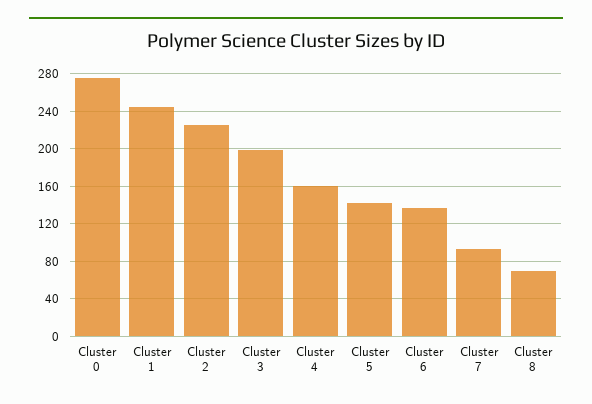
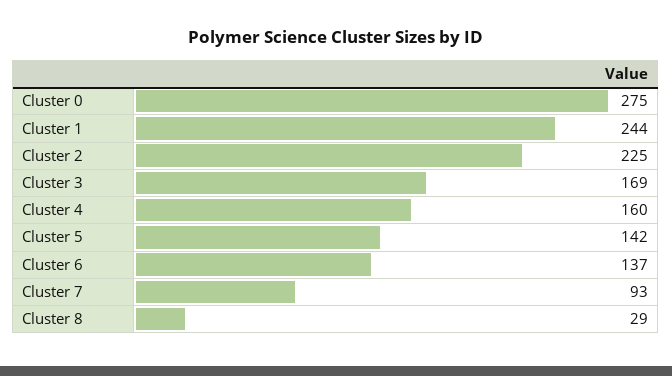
  {
    "Cluster 0": 275,
    "Cluster 1": 244,
    "Cluster 2": 225,
-   "Cluster 3": 200,
+   "Cluster 3": 169,
    "Cluster 4": 160,
    "Cluster 5": 142,
    "Cluster 6": 137,
    "Cluster 7": 93,
-   "Cluster 8": 70
+   "Cluster 8": 29
  }

